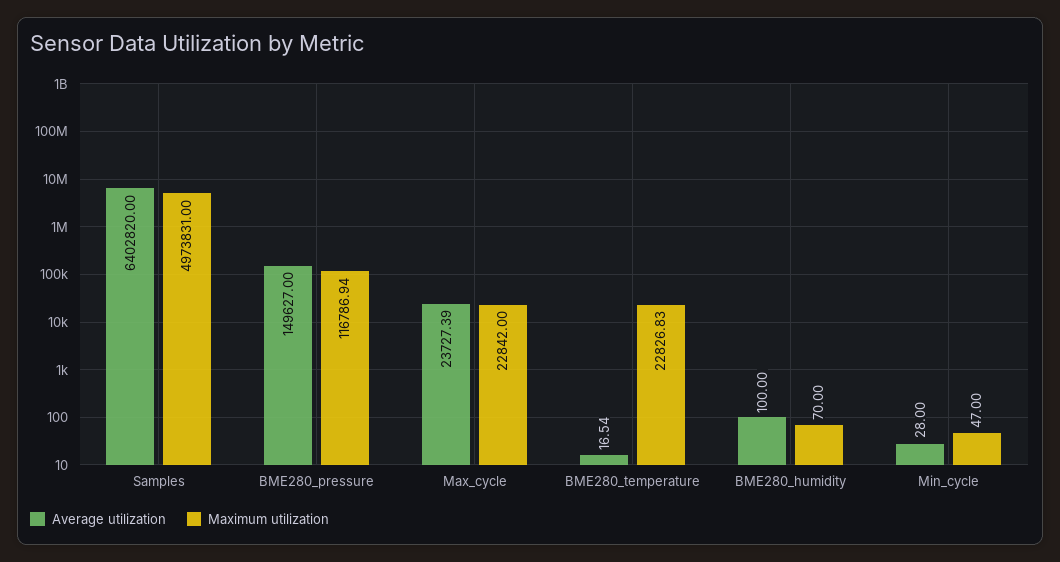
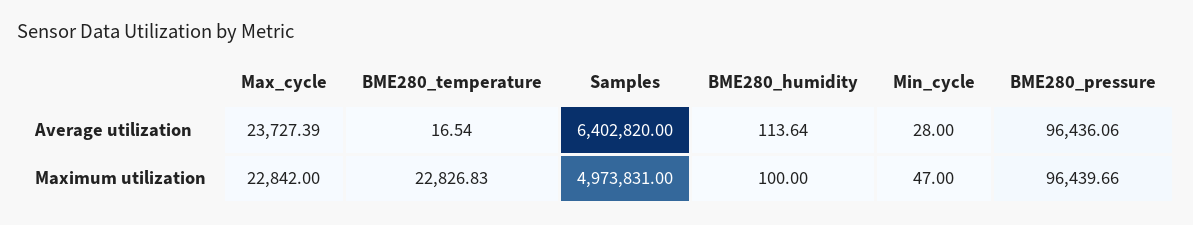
  {
    "Average utilization": {
      "Samples": 6402820,
-     "BME280_pressure": 149627,
+     "BME280_pressure": 96436.06,
      "Max_cycle": 23727.39,
      "BME280_temperature": 16.54,
-     "BME280_humidity": 100,
+     "BME280_humidity": 113.64,
      "Min_cycle": 28
    },
    "Maximum utilization": {
      "Samples": 4973831,
-     "BME280_pressure": 116786.94,
+     "BME280_pressure": 96439.66,
      "Max_cycle": 22842,
      "BME280_temperature": 22826.83,
-     "BME280_humidity": 70,
+     "BME280_humidity": 100,
      "Min_cycle": 47
    }
  }

